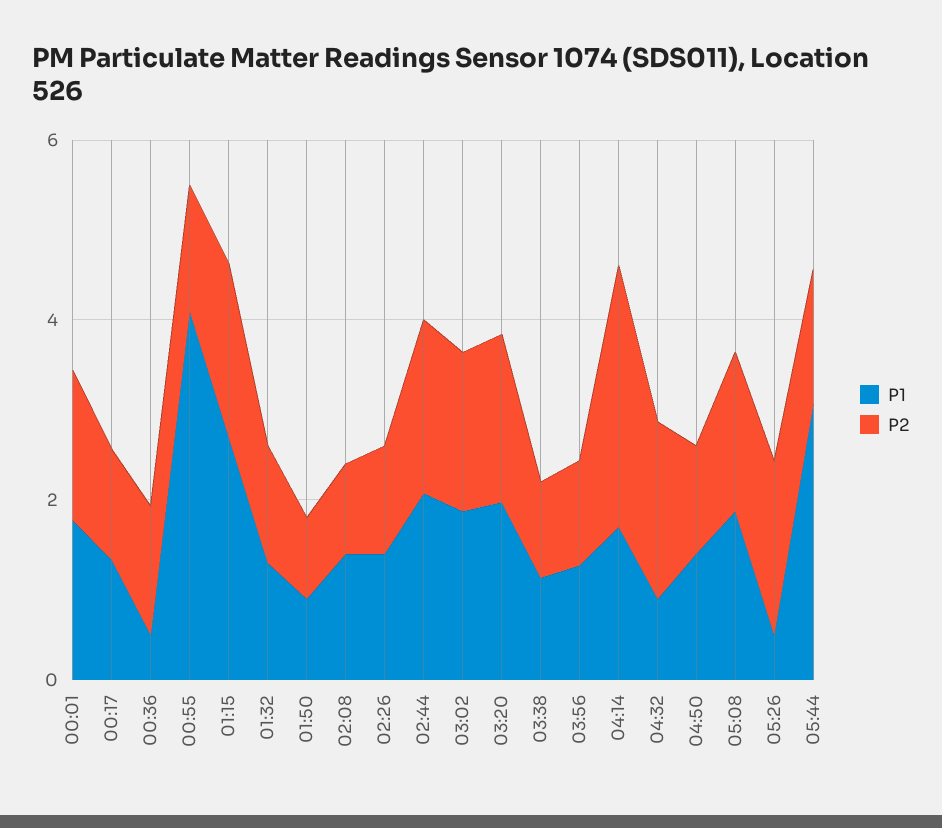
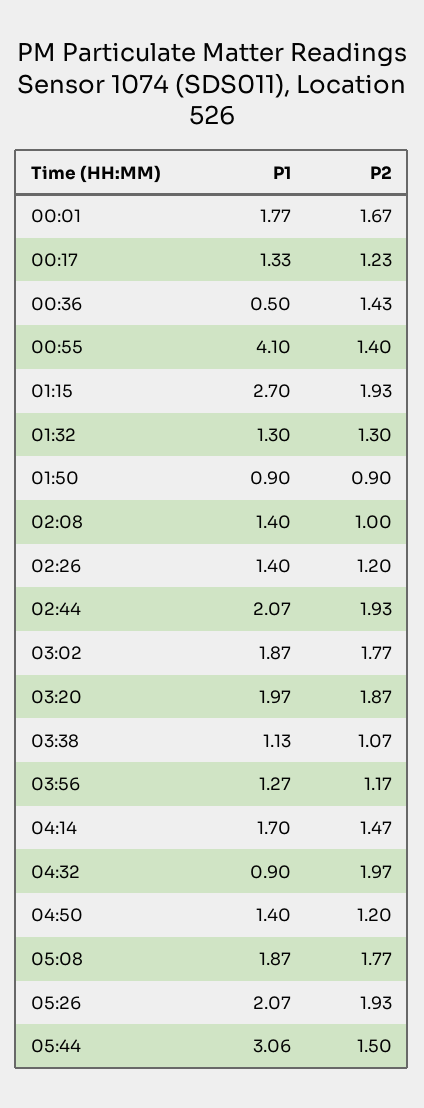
  {
    "P1": {
      "00:01": 1.77,
      "00:17": 1.33,
      "00:36": 0.5,
      "00:55": 4.1,
      "01:15": 2.7,
      "01:32": 1.3,
      "01:50": 0.9,
      "02:08": 1.4,
      "02:26": 1.4,
      "02:44": 2.07,
      "03:02": 1.87,
      "03:20": 1.97,
      "03:38": 1.13,
      "03:56": 1.27,
      "04:14": 1.7,
      "04:32": 0.9,
      "04:50": 1.4,
      "05:08": 1.87,
-     "05:26": 0.5,
+     "05:26": 2.07,
      "05:44": 3.06
    },
    "P2": {
      "00:01": 1.67,
      "00:17": 1.23,
      "00:36": 1.43,
      "00:55": 1.4,
      "01:15": 1.93,
      "01:32": 1.3,
      "01:50": 0.9,
      "02:08": 1,
      "02:26": 1.2,
      "02:44": 1.93,
      "03:02": 1.77,
      "03:20": 1.87,
      "03:38": 1.07,
      "03:56": 1.17,
-     "04:14": 3,
+     "04:14": 1.47,
      "04:32": 1.97,
      "04:50": 1.2,
      "05:08": 1.77,
      "05:26": 1.93,
      "05:44": 1.5
    }
  }

